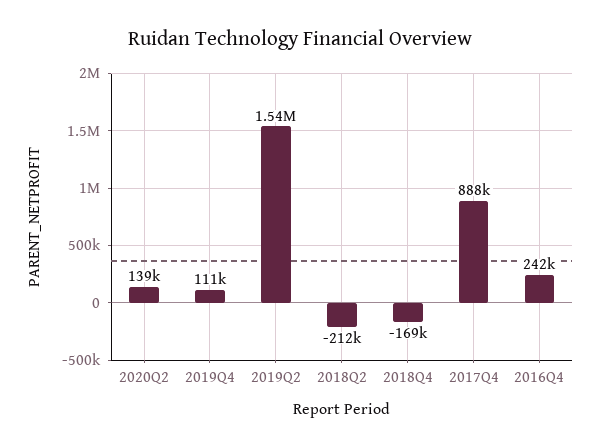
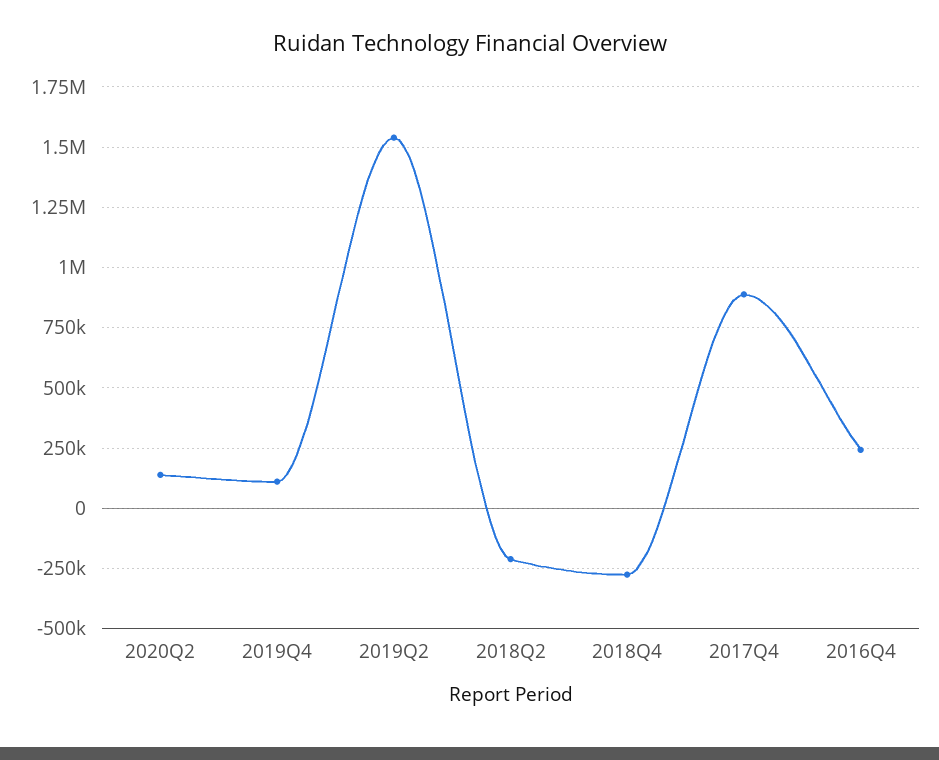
  {
    "2020Q2": 139000,
    "2019Q4": 111000,
    "2019Q2": 1540000,
    "2018Q2": -212000,
-   "2018Q4": -169000,
+   "2018Q4": -275000,
    "2017Q4": 888000,
    "2016Q4": 242000
  }

